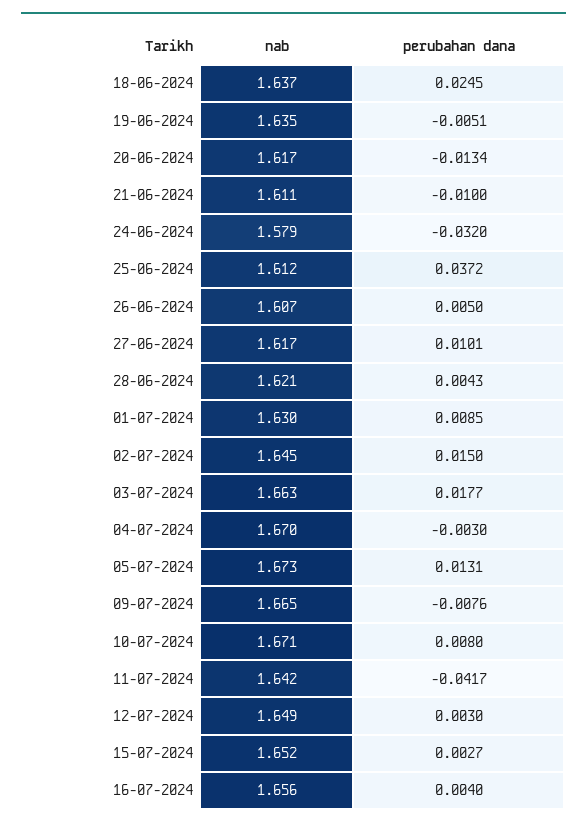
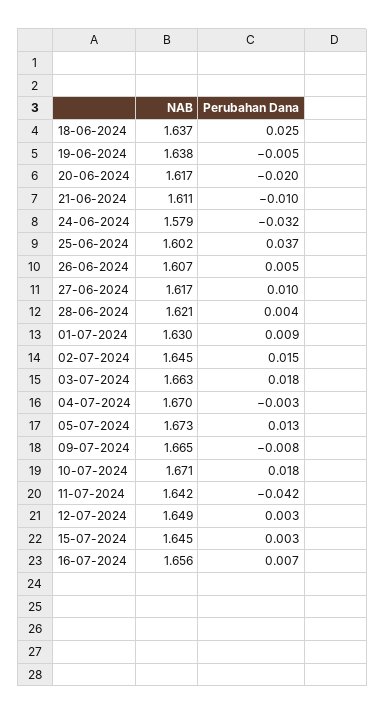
  {
    "nab": {
      "18-06-2024": 1.637,
-     "19-06-2024": 1.635,
+     "19-06-2024": 1.638,
      "20-06-2024": 1.617,
      "21-06-2024": 1.611,
      "24-06-2024": 1.579,
-     "25-06-2024": 1.612,
+     "25-06-2024": 1.602,
      "26-06-2024": 1.607,
      "27-06-2024": 1.617,
      "28-06-2024": 1.621,
      "01-07-2024": 1.63,
      "02-07-2024": 1.645,
      "03-07-2024": 1.663,
      "04-07-2024": 1.67,
      "05-07-2024": 1.673,
      "09-07-2024": 1.665,
      "10-07-2024": 1.671,
      "11-07-2024": 1.642,
      "12-07-2024": 1.649,
-     "15-07-2024": 1.652,
+     "15-07-2024": 1.645,
      "16-07-2024": 1.656
    },
    "perubahan dana": {
      "18-06-2024": 0.0245,
      "19-06-2024": -0.0051,
-     "20-06-2024": -0.0134,
+     "20-06-2024": -0.02,
      "21-06-2024": -0.01,
      "24-06-2024": -0.032,
      "25-06-2024": 0.0372,
      "26-06-2024": 0.005,
      "27-06-2024": 0.0101,
      "28-06-2024": 0.0043,
      "01-07-2024": 0.0085,
      "02-07-2024": 0.015,
      "03-07-2024": 0.0177,
      "04-07-2024": -0.003,
      "05-07-2024": 0.0131,
      "09-07-2024": -0.0076,
-     "10-07-2024": 0.008,
+     "10-07-2024": 0.018,
      "11-07-2024": -0.0417,
      "12-07-2024": 0.003,
      "15-07-2024": 0.0027,
-     "16-07-2024": 0.004
+     "16-07-2024": 0.007
    }
  }

